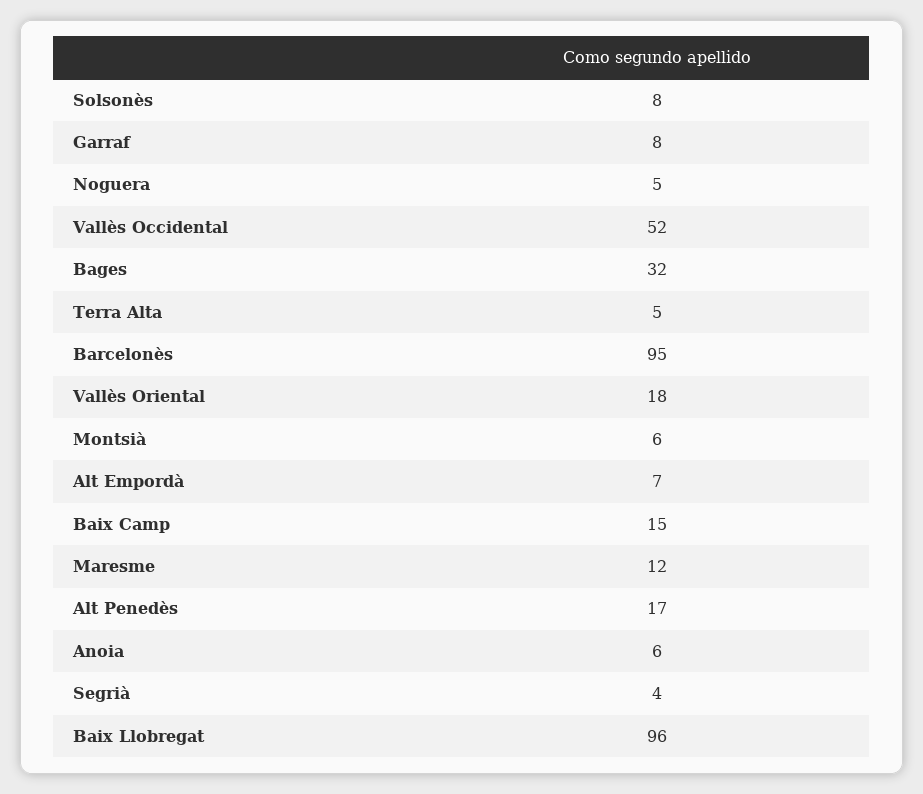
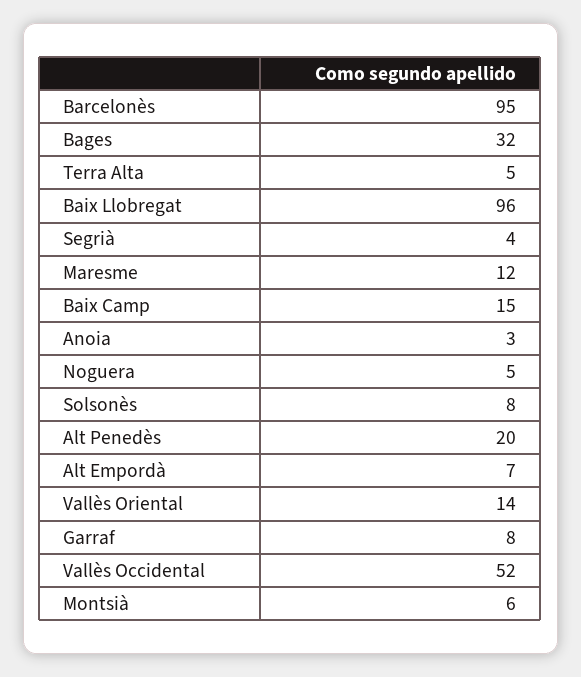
  {
    "Solsonès": 8,
    "Garraf": 8,
    "Noguera": 5,
    "Vallès Occidental": 52,
    "Bages": 32,
    "Terra Alta": 5,
    "Barcelonès": 95,
-   "Vallès Oriental": 18,
+   "Vallès Oriental": 14,
    "Montsià": 6,
    "Alt Empordà": 7,
    "Baix Camp": 15,
    "Maresme": 12,
-   "Alt Penedès": 17,
+   "Alt Penedès": 20,
-   "Anoia": 6,
+   "Anoia": 3,
    "Segrià": 4,
    "Baix Llobregat": 96
  }

